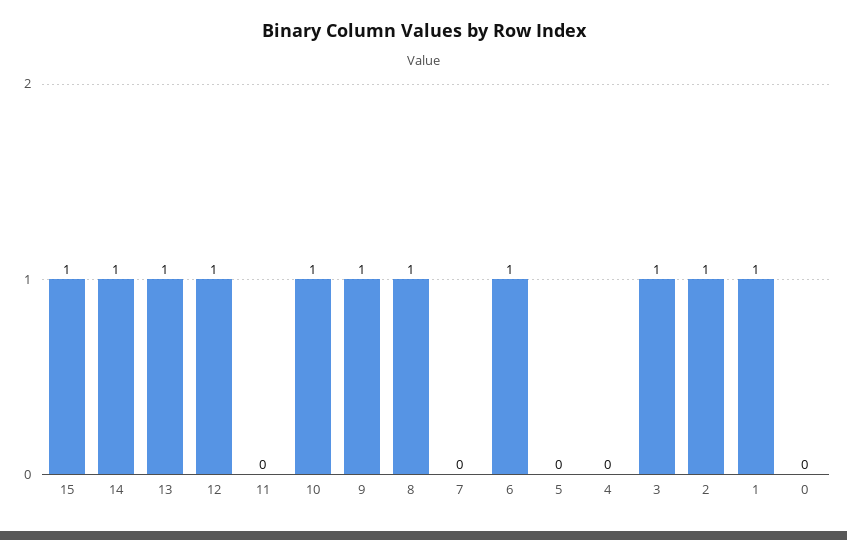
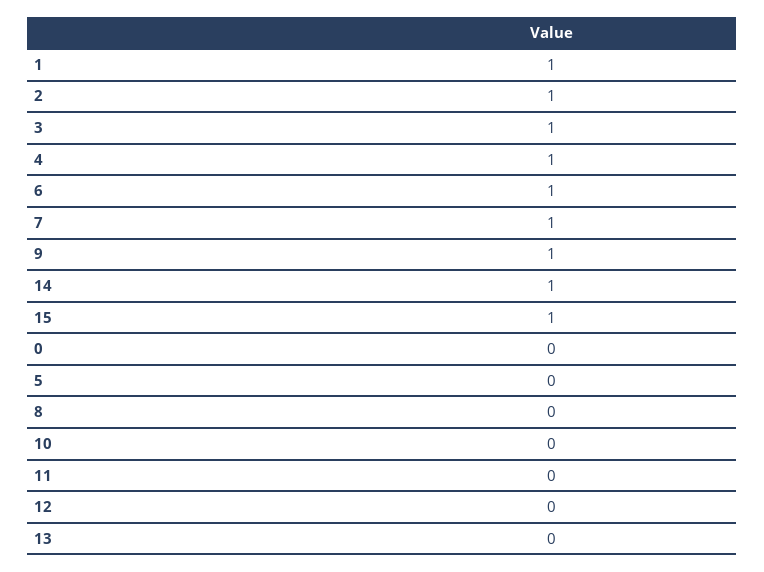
  {
    "15": 1,
    "14": 1,
-   "13": 1,
+   "13": 0,
-   "12": 1,
+   "12": 0,
    "11": 0,
-   "10": 1,
+   "10": 0,
    "9": 1,
-   "8": 1,
+   "8": 0,
-   "7": 0,
+   "7": 1,
    "6": 1,
    "5": 0,
-   "4": 0,
+   "4": 1,
    "3": 1,
    "2": 1,
    "1": 1,
    "0": 0
  }

